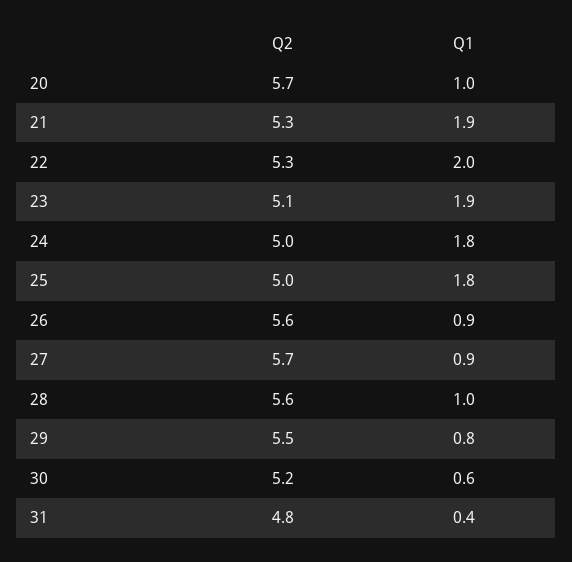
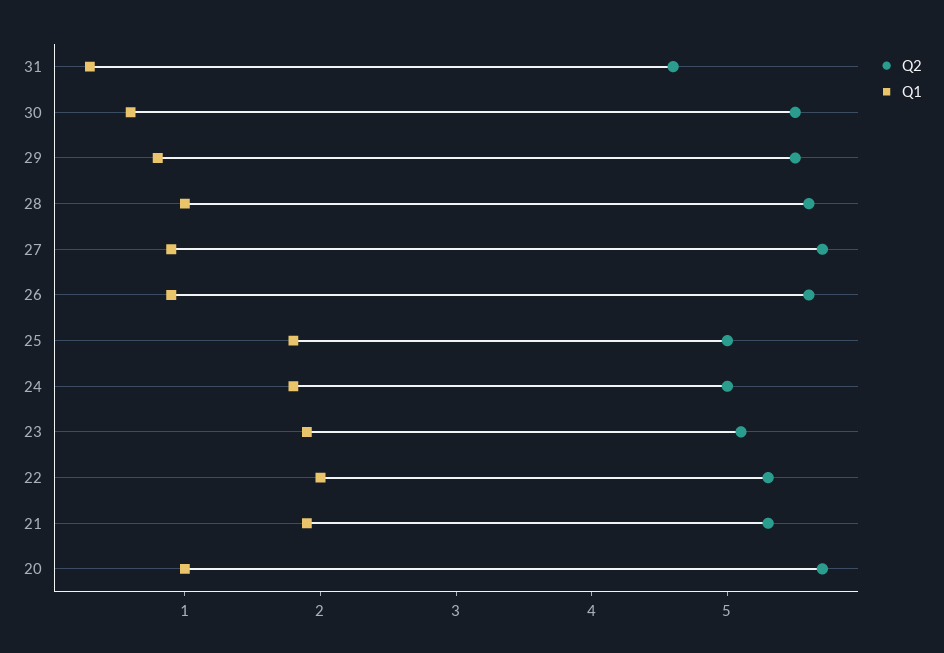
  {
    "Q2": {
      "20": 5.7,
      "21": 5.3,
      "22": 5.3,
      "23": 5.1,
      "24": 5,
      "25": 5,
      "26": 5.6,
      "27": 5.7,
      "28": 5.6,
      "29": 5.5,
-     "30": 5.2,
+     "30": 5.5,
-     "31": 4.8
+     "31": 4.6
    },
    "Q1": {
      "20": 1,
      "21": 1.9,
      "22": 2,
      "23": 1.9,
      "24": 1.8,
      "25": 1.8,
      "26": 0.9,
      "27": 0.9,
      "28": 1,
      "29": 0.8,
      "30": 0.6,
-     "31": 0.4
+     "31": 0.3
    }
  }

